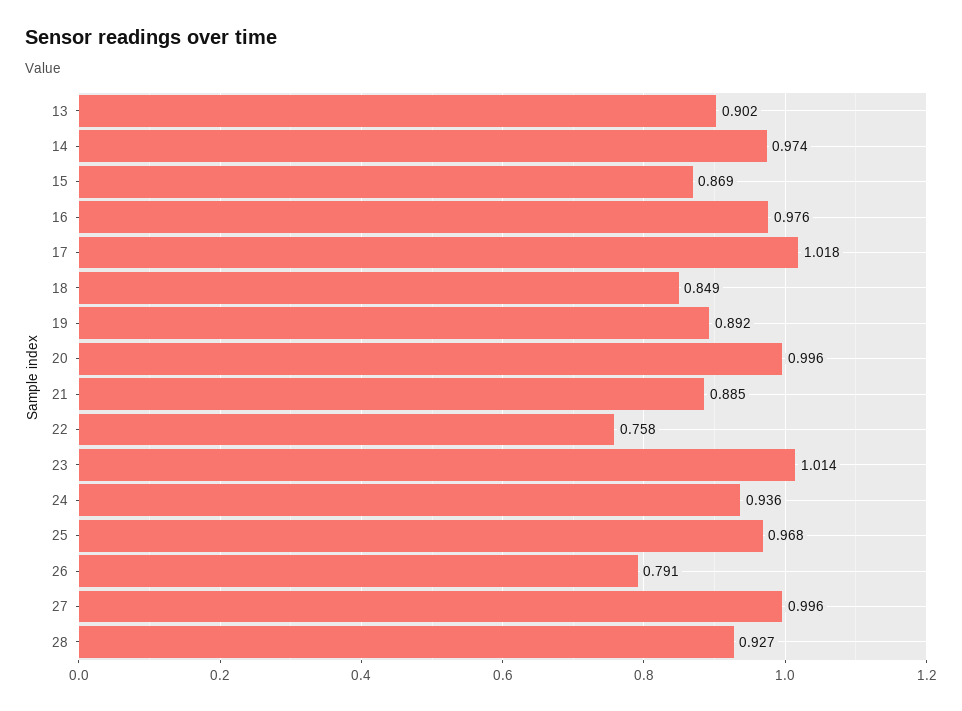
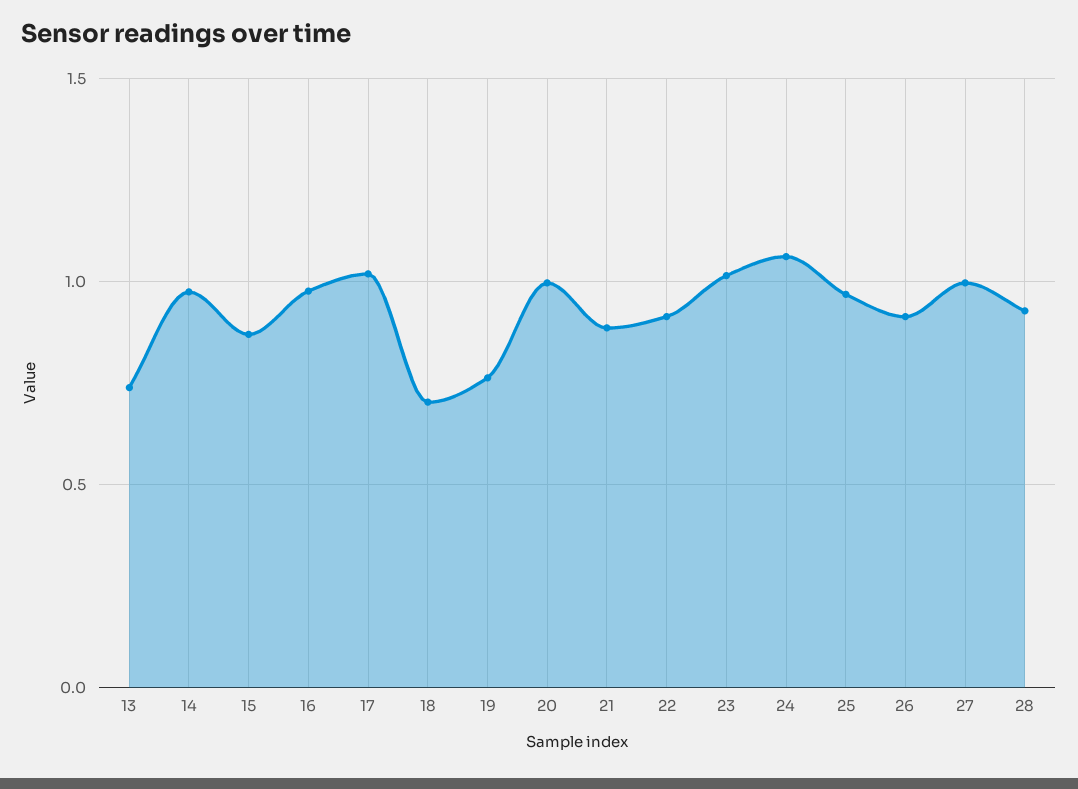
  {
-   "13": 0.902,
+   "13": 0.75,
    "14": 0.974,
    "15": 0.869,
    "16": 0.976,
    "17": 1.018,
-   "18": 0.849,
+   "18": 0.7,
-   "19": 0.892,
+   "19": 0.75,
    "20": 0.996,
    "21": 0.885,
-   "22": 0.758,
+   "22": 0.9,
    "23": 1.014,
-   "24": 0.936,
+   "24": 1.05,
    "25": 0.968,
-   "26": 0.791,
+   "26": 0.9,
    "27": 0.996,
    "28": 0.927
  }

